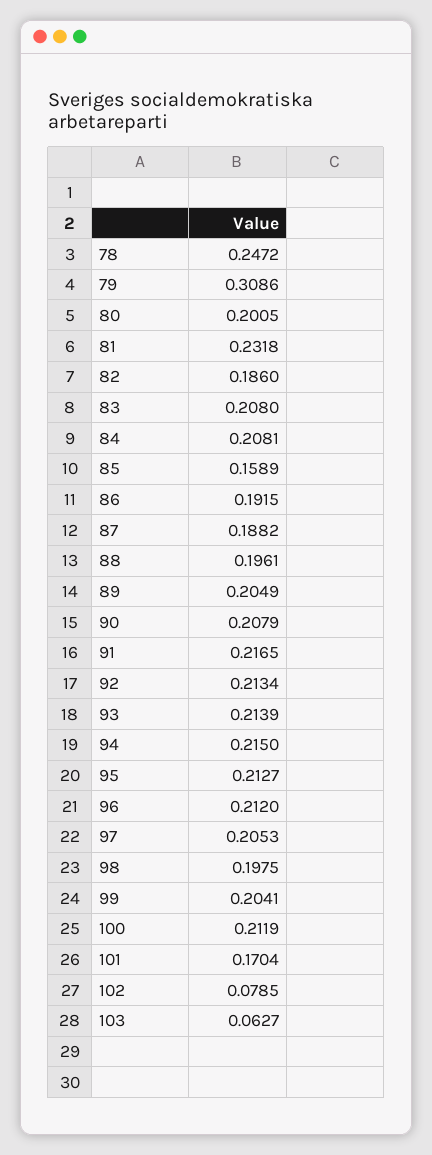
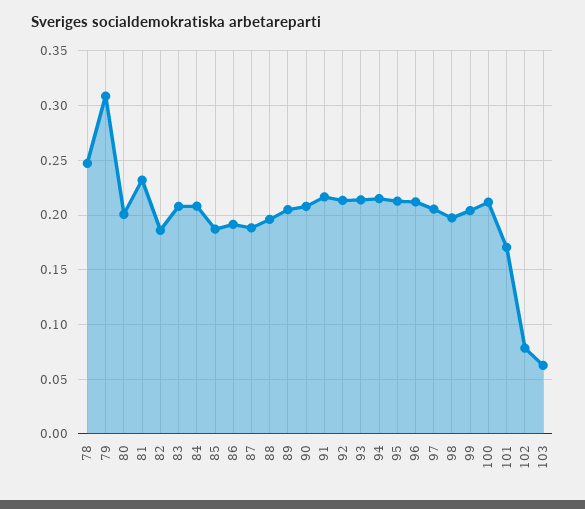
  {
    "78": 0.2472,
    "79": 0.3086,
    "80": 0.2005,
    "81": 0.2318,
    "82": 0.186,
    "83": 0.208,
    "84": 0.2081,
-   "85": 0.1589,
+   "85": 0.19,
    "86": 0.1915,
    "87": 0.1882,
    "88": 0.1961,
    "89": 0.2049,
    "90": 0.2079,
    "91": 0.2165,
    "92": 0.2134,
    "93": 0.2139,
    "94": 0.215,
    "95": 0.2127,
    "96": 0.212,
    "97": 0.2053,
    "98": 0.1975,
    "99": 0.2041,
    "100": 0.2119,
    "101": 0.1704,
    "102": 0.0785,
    "103": 0.0627
  }

